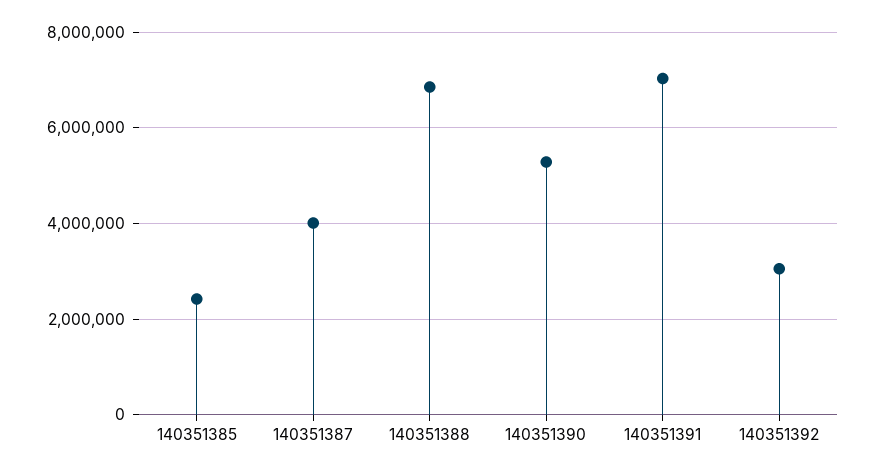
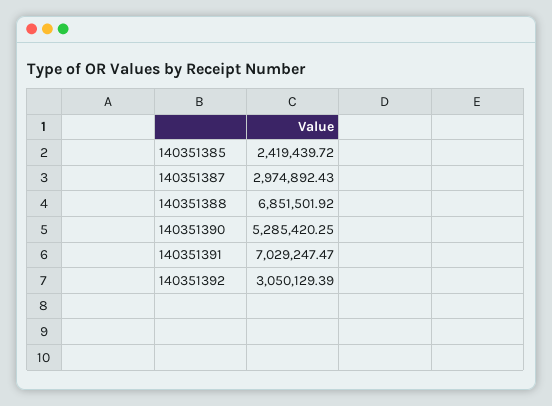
  {
    "140351385": 2419439.72,
-   "140351387": 4000000,
+   "140351387": 2974892.43,
    "140351388": 6851501.92,
    "140351390": 5285420.25,
    "140351391": 7029247.47,
    "140351392": 3050129.39
  }

